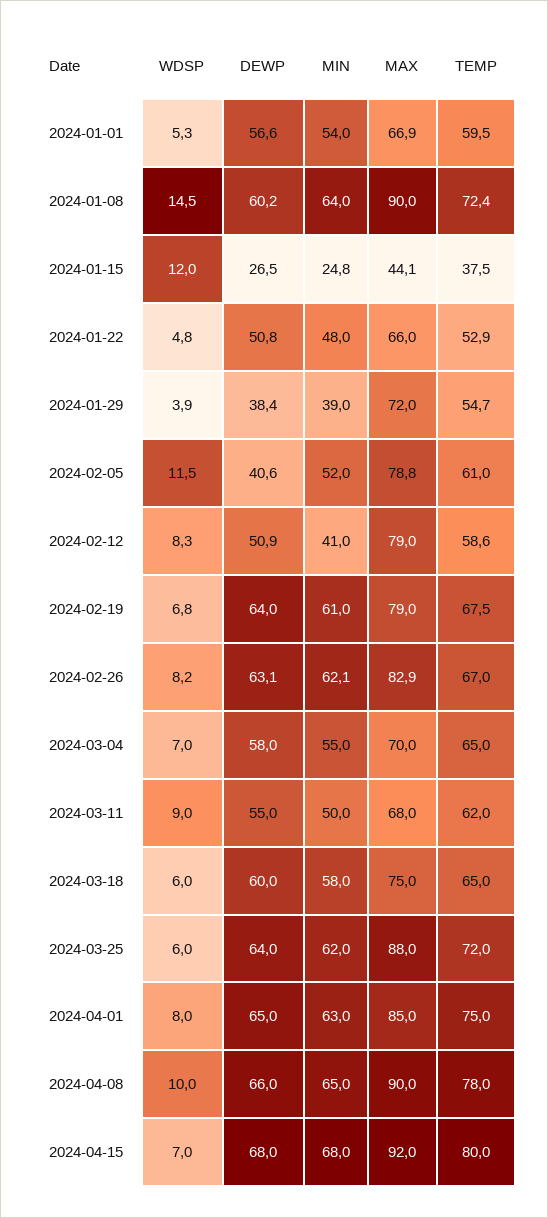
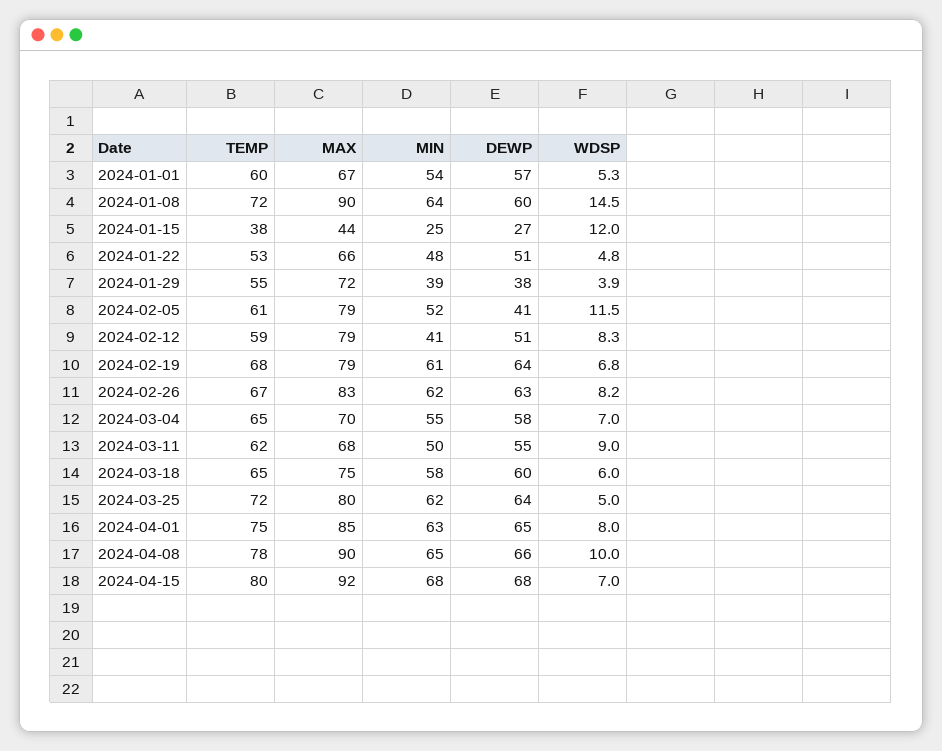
  {
    "WDSP": {
      "2024-01-01": 5.3,
      "2024-01-08": 14.5,
      "2024-01-15": 12,
      "2024-01-22": 4.8,
      "2024-01-29": 3.9,
      "2024-02-05": 11.5,
      "2024-02-12": 8.3,
      "2024-02-19": 6.8,
      "2024-02-26": 8.2,
      "2024-03-04": 7,
      "2024-03-11": 9,
      "2024-03-18": 6,
-     "2024-03-25": 6,
+     "2024-03-25": 5,
      "2024-04-01": 8,
      "2024-04-08": 10,
      "2024-04-15": 7
    },
    "DEWP": {
      "2024-01-01": 56.6,
      "2024-01-08": 60.2,
      "2024-01-15": 26.5,
      "2024-01-22": 50.8,
      "2024-01-29": 38.4,
      "2024-02-05": 40.6,
      "2024-02-12": 50.9,
      "2024-02-19": 64,
      "2024-02-26": 63.1,
      "2024-03-04": 58,
      "2024-03-11": 55,
      "2024-03-18": 60,
      "2024-03-25": 64,
      "2024-04-01": 65,
      "2024-04-08": 66,
      "2024-04-15": 68
    },
    "MIN": {
      "2024-01-01": 54,
      "2024-01-08": 64,
      "2024-01-15": 24.8,
      "2024-01-22": 48,
      "2024-01-29": 39,
      "2024-02-05": 52,
      "2024-02-12": 41,
      "2024-02-19": 61,
      "2024-02-26": 62.1,
      "2024-03-04": 55,
      "2024-03-11": 50,
      "2024-03-18": 58,
      "2024-03-25": 62,
      "2024-04-01": 63,
      "2024-04-08": 65,
      "2024-04-15": 68
    },
    "MAX": {
      "2024-01-01": 66.9,
      "2024-01-08": 90,
      "2024-01-15": 44.1,
      "2024-01-22": 66,
      "2024-01-29": 72,
      "2024-02-05": 78.8,
      "2024-02-12": 79,
      "2024-02-19": 79,
      "2024-02-26": 82.9,
      "2024-03-04": 70,
      "2024-03-11": 68,
      "2024-03-18": 75,
-     "2024-03-25": 88,
+     "2024-03-25": 80,
      "2024-04-01": 85,
      "2024-04-08": 90,
      "2024-04-15": 92
    },
    "TEMP": {
      "2024-01-01": 59.5,
      "2024-01-08": 72.4,
      "2024-01-15": 37.5,
      "2024-01-22": 52.9,
      "2024-01-29": 54.7,
      "2024-02-05": 61,
      "2024-02-12": 58.6,
      "2024-02-19": 67.5,
      "2024-02-26": 67,
      "2024-03-04": 65,
      "2024-03-11": 62,
      "2024-03-18": 65,
      "2024-03-25": 72,
      "2024-04-01": 75,
      "2024-04-08": 78,
      "2024-04-15": 80
    }
  }

